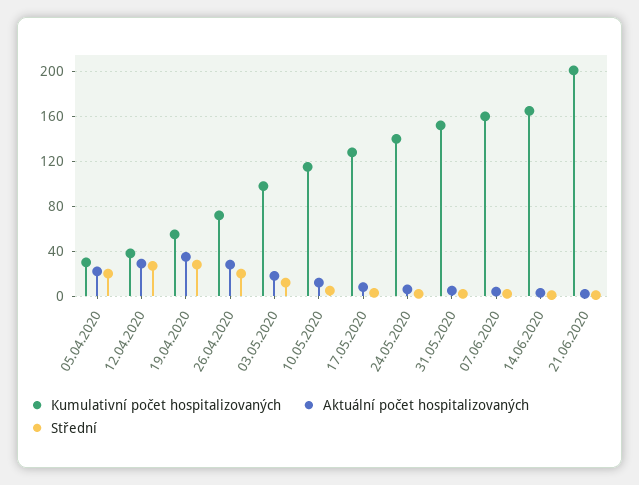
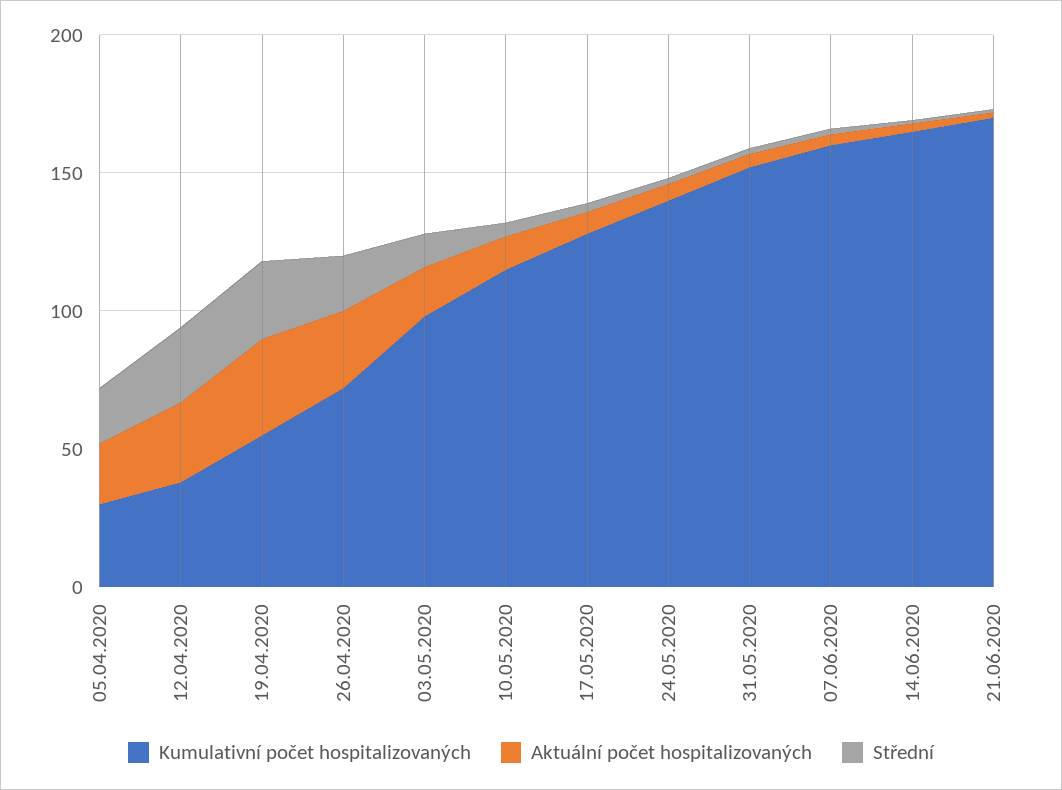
  {
    "Kumulativní počet hospitalizovaných": {
      "05.04.2020": 30,
      "12.04.2020": 40,
      "19.04.2020": 60,
      "26.04.2020": 70,
      "03.05.2020": 100,
      "10.05.2020": 120,
      "17.05.2020": 130,
      "24.05.2020": 140,
      "31.05.2020": 150,
      "07.06.2020": 160,
      "14.06.2020": 170,
-     "21.06.2020": 200
+     "21.06.2020": 170
    },
    "Aktuální počet hospitalizovaných": {
      "05.04.2020": 20,
      "12.04.2020": 30,
      "19.04.2020": 40,
      "26.04.2020": 30,
      "03.05.2020": 20,
      "10.05.2020": 10,
      "17.05.2020": 10,
      "24.05.2020": 10,
      "31.05.2020": 10,
      "07.06.2020": 0,
      "14.06.2020": 0,
      "21.06.2020": 0
    },
    "Střední": {
      "05.04.2020": 20,
      "12.04.2020": 30,
      "19.04.2020": 30,
      "26.04.2020": 20,
      "03.05.2020": 10,
      "10.05.2020": 10,
      "17.05.2020": 0,
      "24.05.2020": 0,
      "31.05.2020": 0,
      "07.06.2020": 0,
      "14.06.2020": 0,
      "21.06.2020": 0
    }
  }

